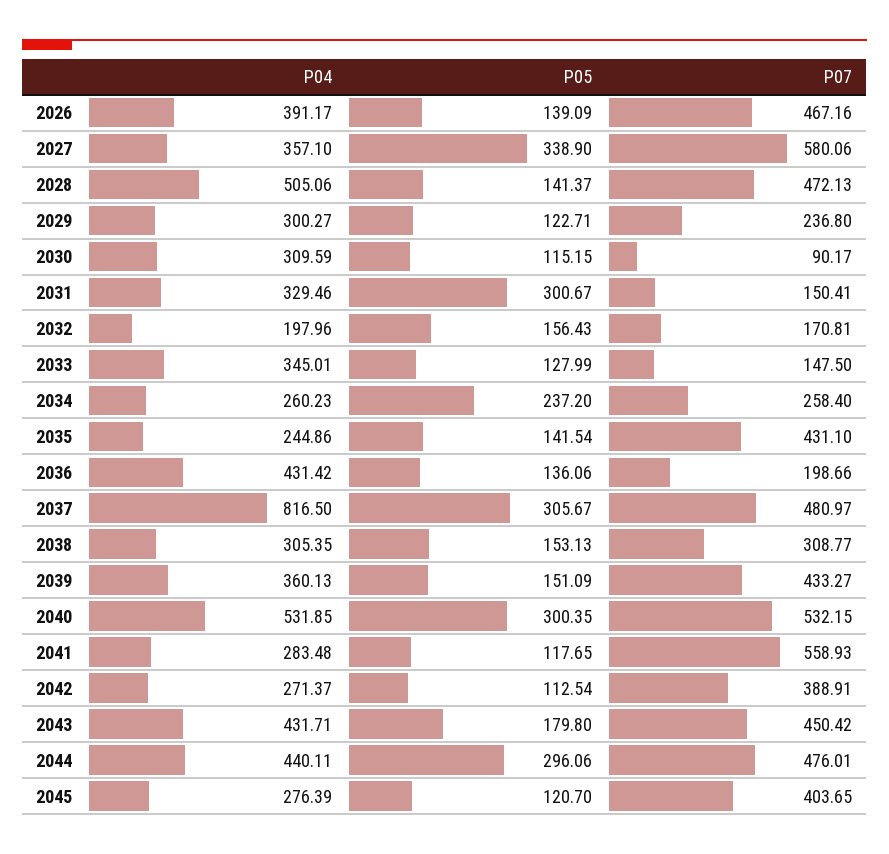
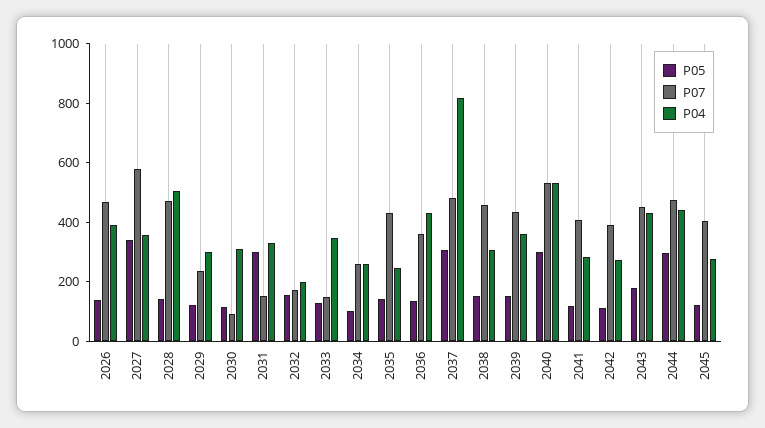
  {
    "P04": {
      "2026": 391.17,
      "2027": 357.1,
      "2028": 505.06,
      "2029": 300.27,
      "2030": 309.59,
      "2031": 329.46,
      "2032": 197.96,
      "2033": 345.01,
      "2034": 260.23,
      "2035": 244.86,
      "2036": 431.42,
      "2037": 816.5,
      "2038": 305.35,
      "2039": 360.13,
      "2040": 531.85,
      "2041": 283.48,
      "2042": 271.37,
      "2043": 431.71,
      "2044": 440.11,
      "2045": 276.39
    },
    "P05": {
      "2026": 139.09,
      "2027": 338.9,
      "2028": 141.37,
      "2029": 122.71,
      "2030": 115.15,
      "2031": 300.67,
      "2032": 156.43,
      "2033": 127.99,
-     "2034": 237.2,
+     "2034": 100,
      "2035": 141.54,
      "2036": 136.06,
      "2037": 305.67,
      "2038": 153.13,
      "2039": 151.09,
      "2040": 300.35,
      "2041": 117.65,
      "2042": 112.54,
      "2043": 179.8,
      "2044": 296.06,
      "2045": 120.7
    },
    "P07": {
      "2026": 467.16,
      "2027": 580.06,
      "2028": 472.13,
      "2029": 236.8,
      "2030": 90.17,
      "2031": 150.41,
      "2032": 170.81,
      "2033": 147.5,
      "2034": 258.4,
      "2035": 431.1,
-     "2036": 198.66,
+     "2036": 350,
      "2037": 480.97,
-     "2038": 308.77,
+     "2038": 450,
      "2039": 433.27,
      "2040": 532.15,
-     "2041": 558.93,
+     "2041": 400,
      "2042": 388.91,
      "2043": 450.42,
      "2044": 476.01,
      "2045": 403.65
    }
  }

